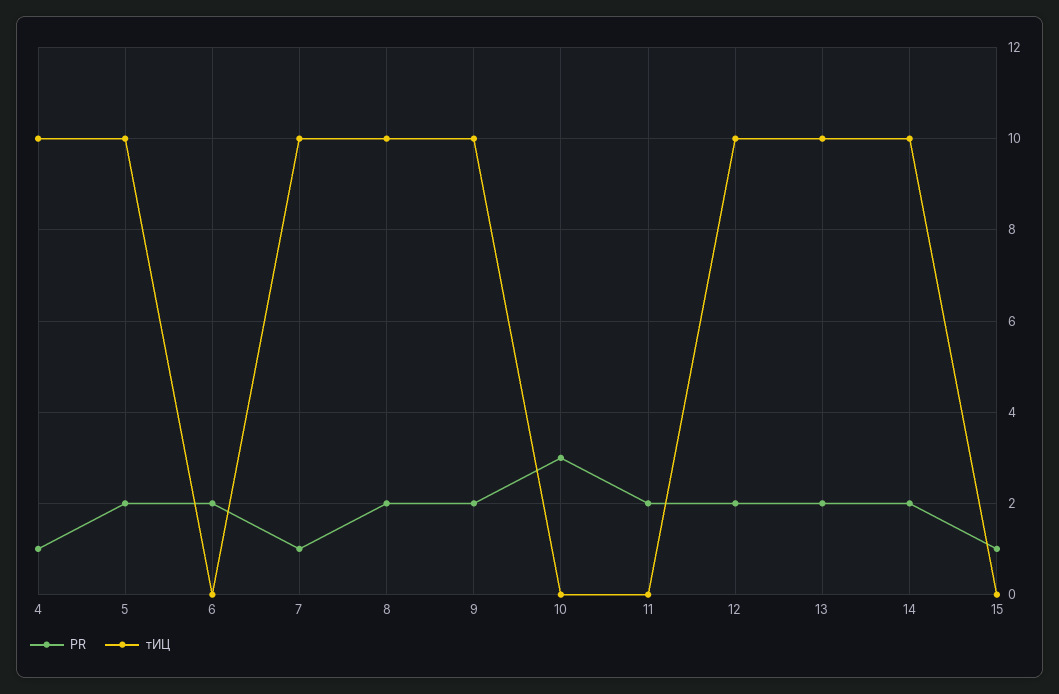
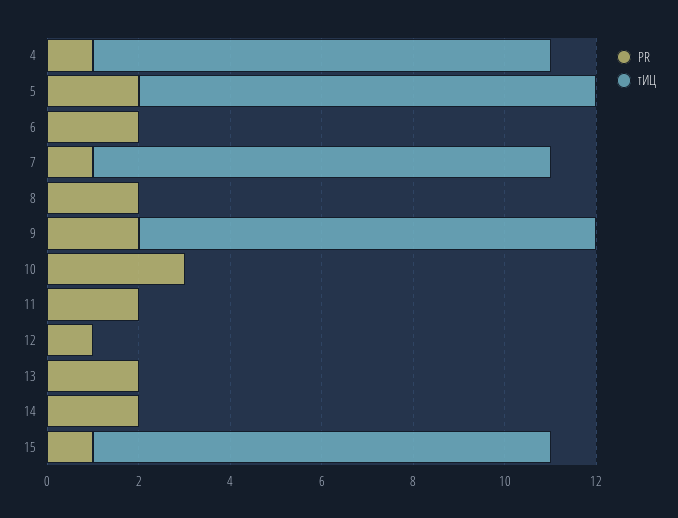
  {
    "PR": {
      "4": 1,
      "5": 2,
      "6": 2,
      "7": 1,
      "8": 2,
      "9": 2,
      "10": 3,
      "11": 2,
-     "12": 2,
+     "12": 1,
      "13": 2,
      "14": 2,
      "15": 1
    },
    "тИЦ": {
      "4": 10,
      "5": 10,
      "6": 0,
      "7": 10,
-     "8": 10,
+     "8": 0,
      "9": 10,
      "10": 0,
      "11": 0,
-     "12": 10,
+     "12": 0,
-     "13": 10,
+     "13": 0,
-     "14": 10,
+     "14": 0,
-     "15": 0
+     "15": 10
    }
  }

